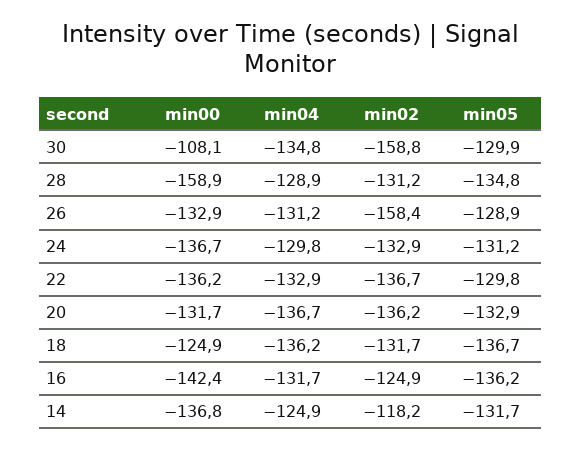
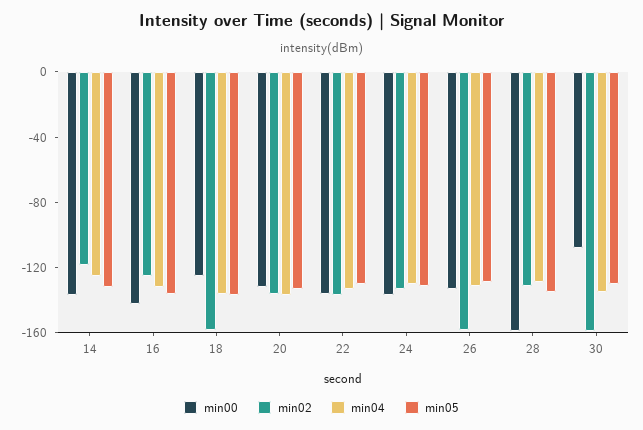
  {
    "min00": {
      "30": -108.1,
      "28": -158.9,
      "26": -132.9,
      "24": -136.7,
      "22": -136.2,
      "20": -131.7,
      "18": -124.9,
      "16": -142.4,
      "14": -136.8
    },
    "min04": {
      "30": -134.8,
      "28": -128.9,
      "26": -131.2,
      "24": -129.8,
      "22": -132.9,
      "20": -136.7,
      "18": -136.2,
      "16": -131.7,
      "14": -124.9
    },
    "min02": {
      "30": -158.8,
      "28": -131.2,
      "26": -158.4,
      "24": -132.9,
      "22": -136.7,
      "20": -136.2,
-     "18": -131.7,
+     "18": -160,
      "16": -124.9,
      "14": -118.2
    },
    "min05": {
      "30": -129.9,
      "28": -134.8,
      "26": -128.9,
      "24": -131.2,
      "22": -129.8,
      "20": -132.9,
      "18": -136.7,
      "16": -136.2,
      "14": -131.7
    }
  }

